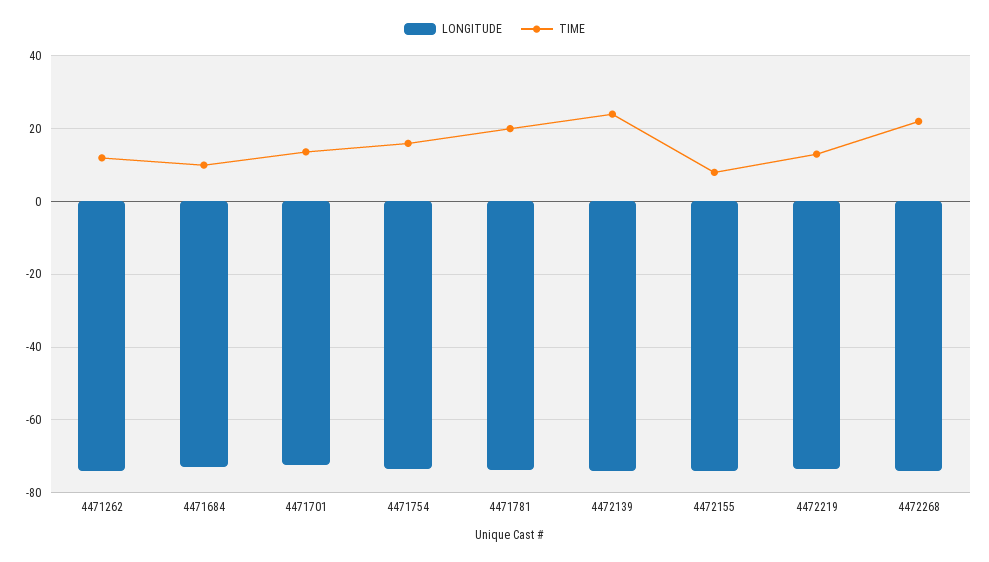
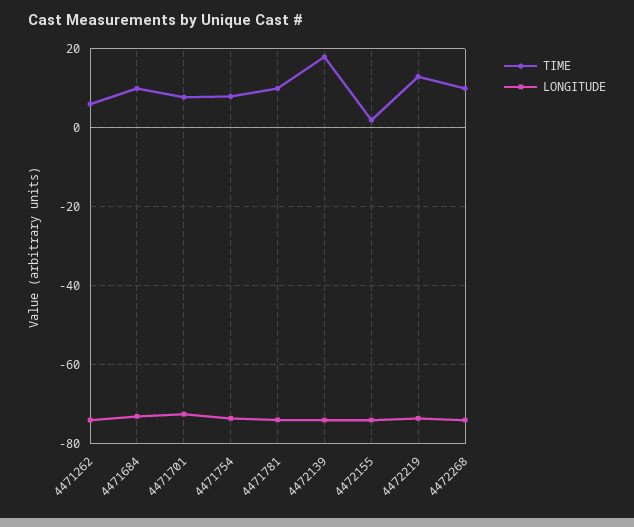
  {
    "LONGITUDE": {
      "4471262": -74,
      "4471684": -74,
      "4471701": -72,
      "4471754": -74,
      "4471781": -74,
      "4472139": -74,
      "4472155": -74,
      "4472219": -74,
      "4472268": -74
    },
    "TIME": {
-     "4471262": 12,
+     "4471262": 6,
      "4471684": 10,
-     "4471701": 14,
+     "4471701": 8,
-     "4471754": 16,
+     "4471754": 8,
-     "4471781": 20,
+     "4471781": 10,
-     "4472139": 24,
+     "4472139": 18,
-     "4472155": 8,
+     "4472155": 2,
      "4472219": 14,
-     "4472268": 22
+     "4472268": 10
    }
  }

